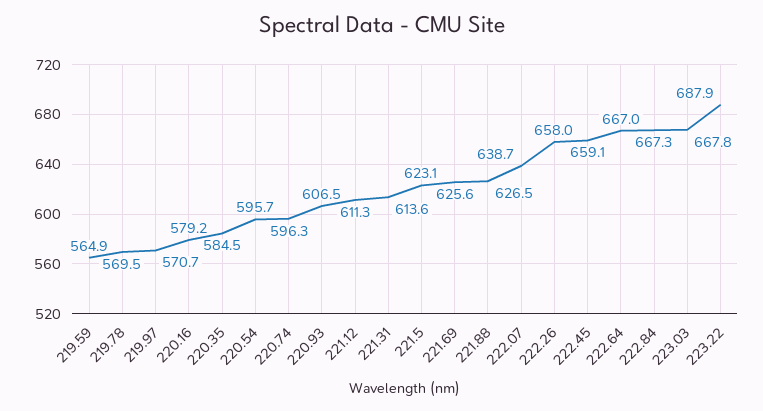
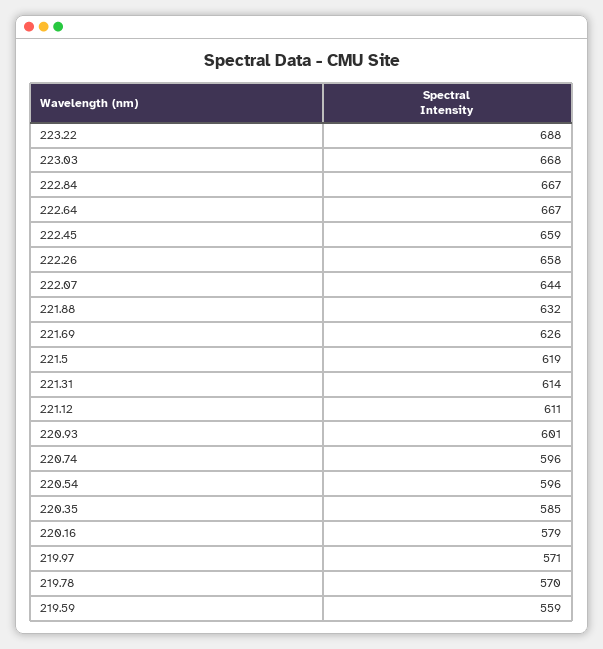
  {
-   "219.59": 564.9,
+   "219.59": 559,
    "219.78": 569.5,
    "219.97": 570.7,
    "220.16": 579.2,
    "220.35": 584.5,
    "220.54": 595.7,
    "220.74": 596.3,
-   "220.93": 606.5,
+   "220.93": 601,
    "221.12": 611.3,
    "221.31": 613.6,
-   "221.5": 623.1,
+   "221.5": 619,
    "221.69": 625.6,
-   "221.88": 626.5,
+   "221.88": 632,
-   "222.07": 638.7,
+   "222.07": 644,
    "222.26": 658,
    "222.45": 659.1,
    "222.64": 667,
    "222.84": 667.3,
    "223.03": 667.8,
    "223.22": 687.9
  }

